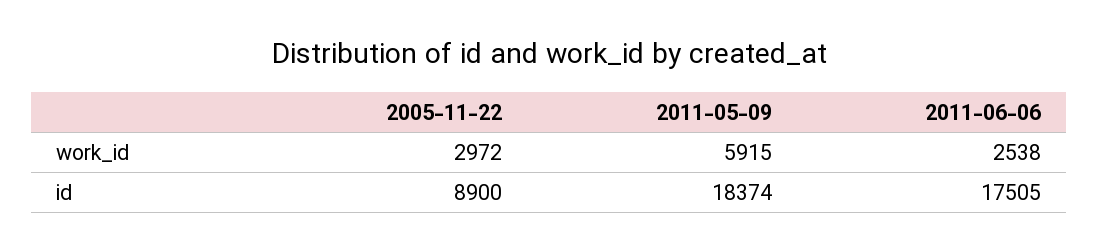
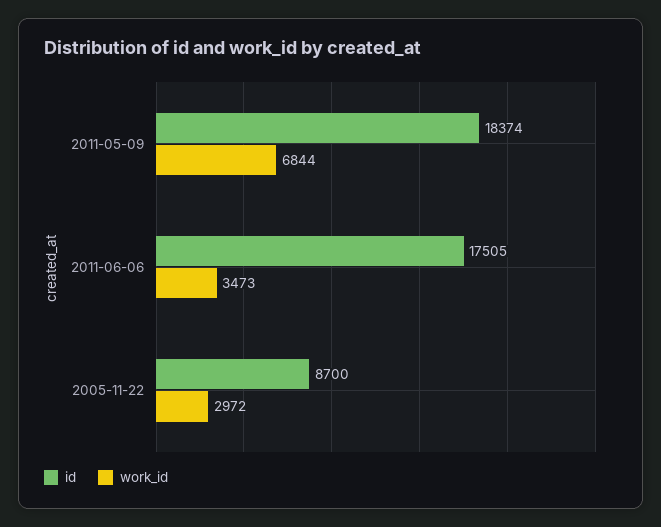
  {
    "work_id": {
      "2005-11-22": 2972,
-     "2011-05-09": 5915,
+     "2011-05-09": 6844,
-     "2011-06-06": 2538
+     "2011-06-06": 3473
    },
    "id": {
-     "2005-11-22": 8900,
+     "2005-11-22": 8700,
      "2011-05-09": 18374,
      "2011-06-06": 17505
    }
  }

